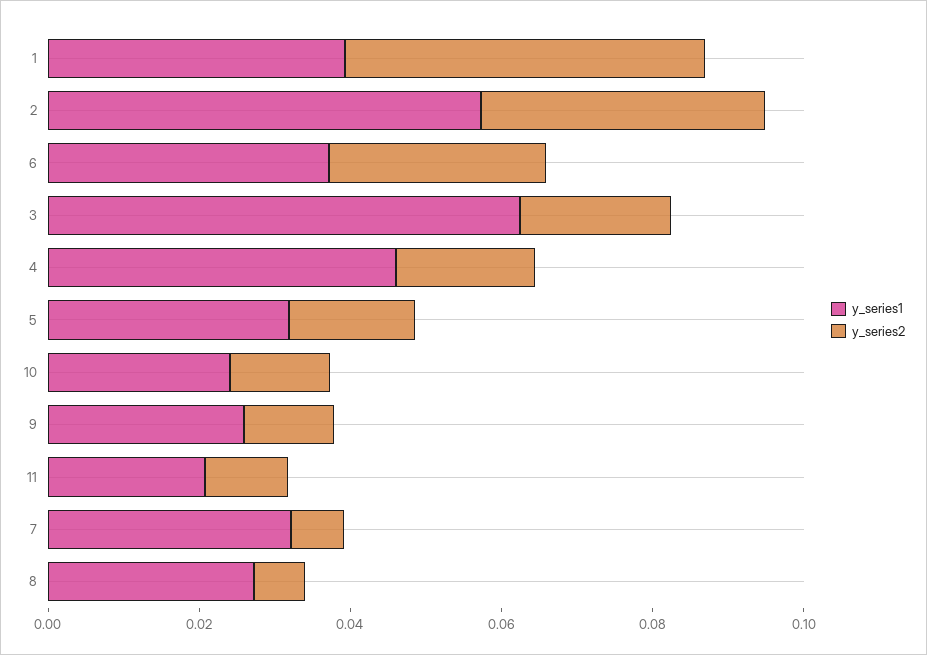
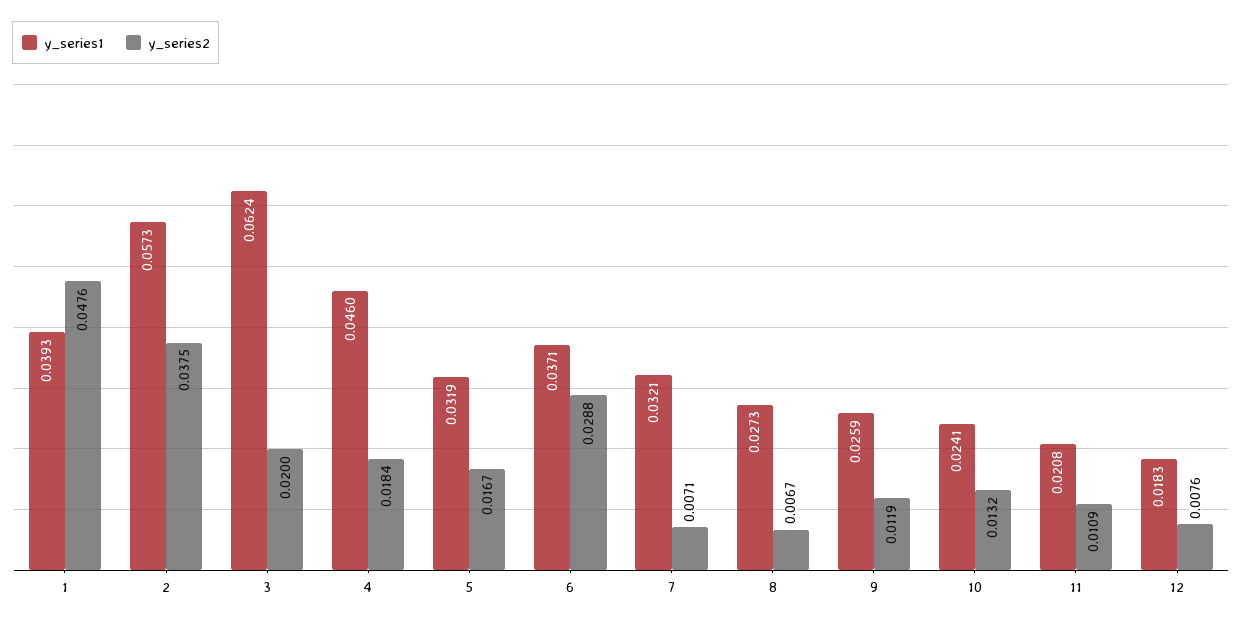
  {
    "y_series1": {
      "1": 0.0393,
      "2": 0.0573,
      "6": 0.0371,
      "3": 0.0624,
      "4": 0.046,
      "5": 0.0319,
      "10": 0.0241,
      "9": 0.0259,
      "11": 0.0208,
      "7": 0.0321,
-     "8": 0.0273
+     "8": 0.0273,
+     "12": 0.0183
    },
    "y_series2": {
      "1": 0.0476,
      "2": 0.0375,
      "6": 0.0288,
      "3": 0.02,
      "4": 0.0184,
      "5": 0.0167,
      "10": 0.0132,
      "9": 0.0119,
      "11": 0.0109,
      "7": 0.0071,
-     "8": 0.0067
+     "8": 0.0067,
+     "12": 0.0076
    }
  }

